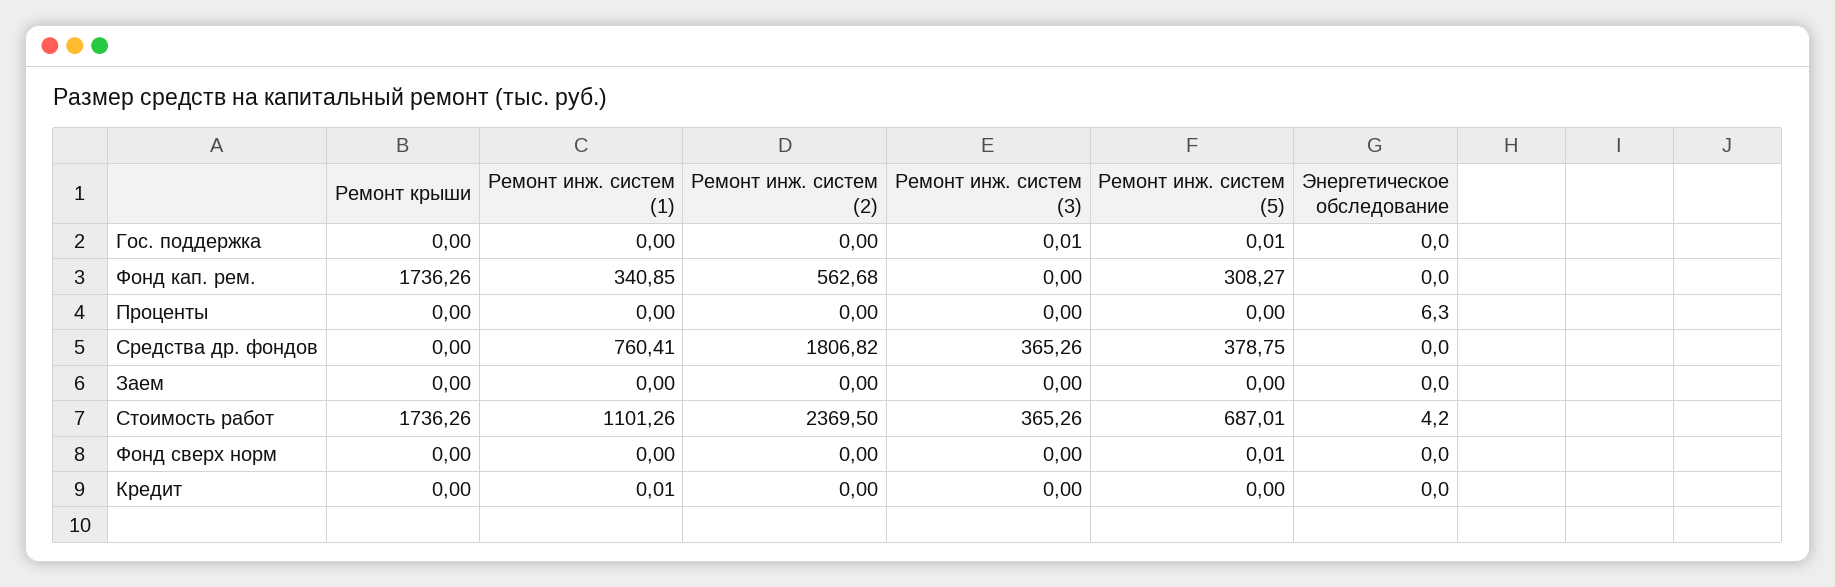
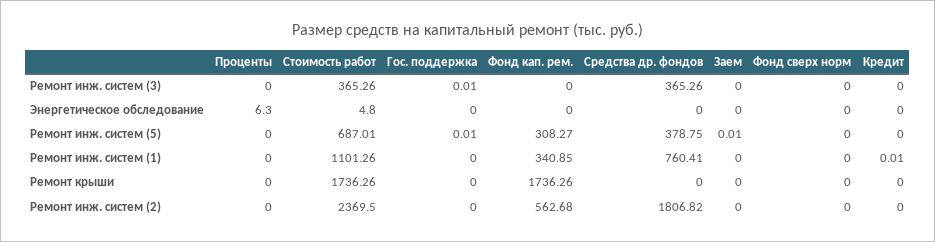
  {
    "Ремонт крыши": {
      "Гос. поддержка": 0,
      "Фонд кап. рем.": 1736.26,
      "Проценты": 0,
      "Средства др. фондов": 0,
      "Заем": 0,
      "Стоимость работ": 1736.26,
      "Фонд сверх норм": 0,
      "Кредит": 0
    },
    "Ремонт инж. систем (1)": {
      "Гос. поддержка": 0,
      "Фонд кап. рем.": 340.85,
      "Проценты": 0,
      "Средства др. фондов": 760.41,
      "Заем": 0,
      "Стоимость работ": 1101.26,
      "Фонд сверх норм": 0,
      "Кредит": 0.01
    },
    "Ремонт инж. систем (2)": {
      "Гос. поддержка": 0,
      "Фонд кап. рем.": 562.68,
      "Проценты": 0,
      "Средства др. фондов": 1806.82,
      "Заем": 0,
      "Стоимость работ": 2369.5,
      "Фонд сверх норм": 0,
      "Кредит": 0
    },
    "Ремонт инж. систем (3)": {
      "Гос. поддержка": 0.01,
      "Фонд кап. рем.": 0,
      "Проценты": 0,
      "Средства др. фондов": 365.26,
      "Заем": 0,
      "Стоимость работ": 365.26,
      "Фонд сверх норм": 0,
      "Кредит": 0
    },
    "Ремонт инж. систем (5)": {
      "Гос. поддержка": 0.01,
      "Фонд кап. рем.": 308.27,
      "Проценты": 0,
      "Средства др. фондов": 378.75,
-     "Заем": 0,
+     "Заем": 0.01,
      "Стоимость работ": 687.01,
-     "Фонд сверх норм": 0.01,
+     "Фонд сверх норм": 0,
      "Кредит": 0
    },
    "Энергетическое обследование": {
      "Гос. поддержка": 0,
      "Фонд кап. рем.": 0,
      "Проценты": 6.3,
      "Средства др. фондов": 0,
      "Заем": 0,
-     "Стоимость работ": 4.2,
+     "Стоимость работ": 4.8,
      "Фонд сверх норм": 0,
      "Кредит": 0
    }
  }

